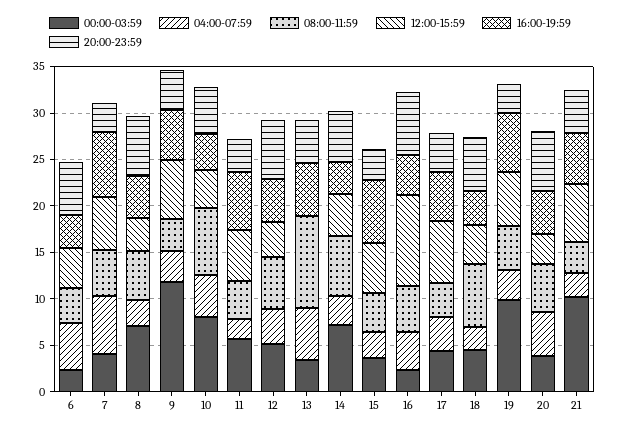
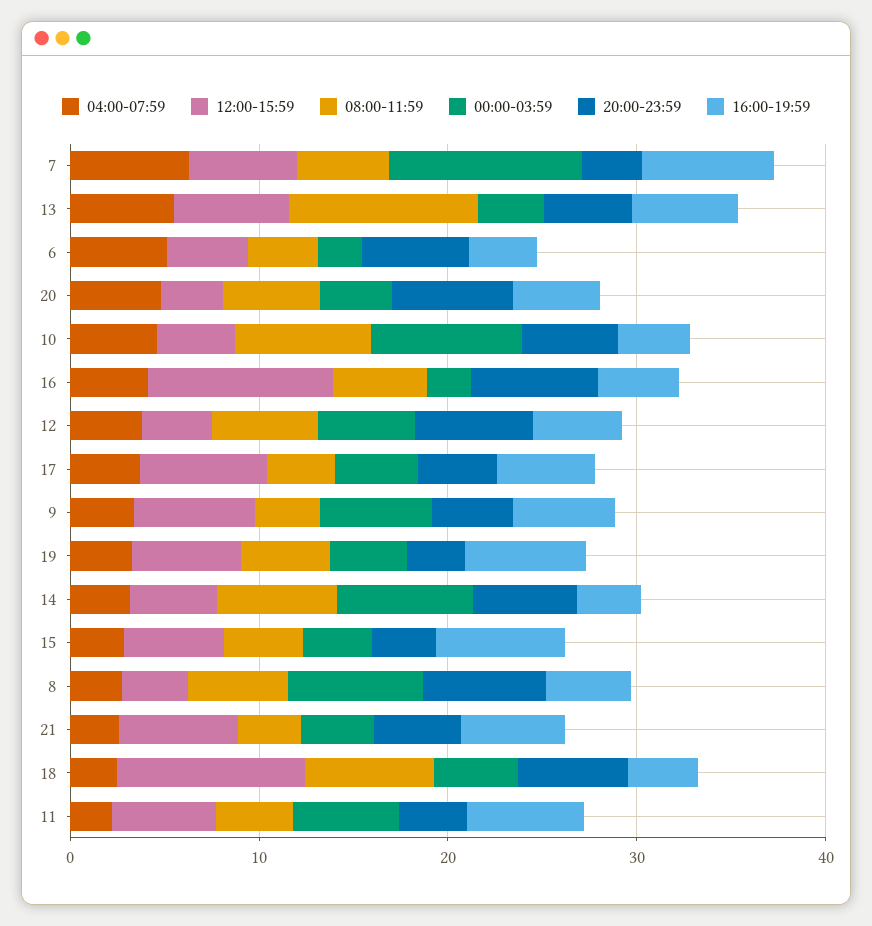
  {
    "00:00-03:59": {
      "6": 2,
-     "7": 4,
+     "7": 10,
      "8": 7,
-     "9": 12,
+     "9": 6,
      "10": 8,
      "11": 6,
      "12": 5,
      "13": 3,
      "14": 7,
      "15": 4,
      "16": 2,
      "17": 4,
      "18": 4,
-     "19": 10,
+     "19": 4,
      "20": 4,
-     "21": 10
+     "21": 4
    },
    "04:00-07:59": {
      "6": 5,
      "7": 6,
      "8": 3,
      "9": 3,
      "10": 5,
      "11": 2,
      "12": 4,
      "13": 6,
      "14": 3,
      "15": 3,
      "16": 4,
      "17": 4,
      "18": 2,
      "19": 3,
      "20": 5,
      "21": 3
    },
    "08:00-11:59": {
      "6": 4,
      "7": 5,
      "8": 5,
      "9": 3,
      "10": 7,
      "11": 4,
      "12": 6,
      "13": 10,
      "14": 6,
      "15": 4,
      "16": 5,
      "17": 4,
      "18": 7,
      "19": 5,
      "20": 5,
      "21": 3
    },
    "12:00-15:59": {
      "6": 4,
      "7": 6,
      "8": 4,
      "9": 6,
      "10": 4,
      "11": 6,
      "12": 4,
-     "13": 0,
+     "13": 6,
      "14": 5,
      "15": 5,
      "16": 10,
      "17": 7,
-     "18": 4,
+     "18": 10,
      "19": 6,
      "20": 3,
      "21": 6
    },
    "16:00-19:59": {
      "6": 4,
      "7": 7,
      "8": 5,
      "9": 5,
      "10": 4,
      "11": 6,
      "12": 5,
      "13": 6,
      "14": 3,
      "15": 7,
      "16": 4,
      "17": 5,
      "18": 4,
      "19": 6,
      "20": 5,
      "21": 6
    },
    "20:00-23:59": {
      "6": 6,
      "7": 3,
      "8": 7,
      "9": 4,
      "10": 5,
      "11": 4,
      "12": 6,
      "13": 5,
      "14": 6,
      "15": 3,
      "16": 7,
      "17": 4,
      "18": 6,
      "19": 3,
      "20": 6,
      "21": 5
    }
  }

